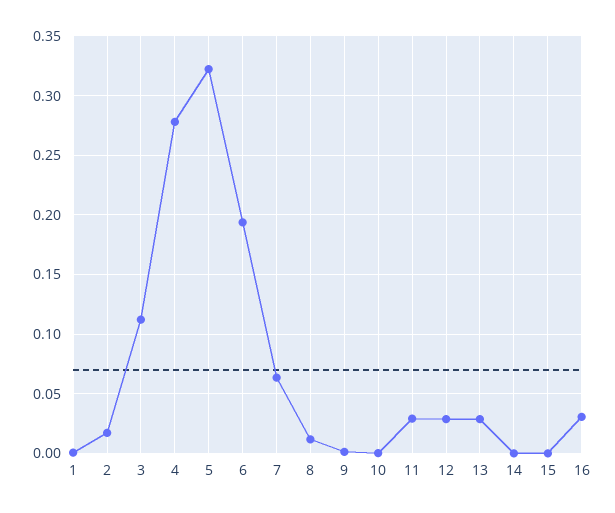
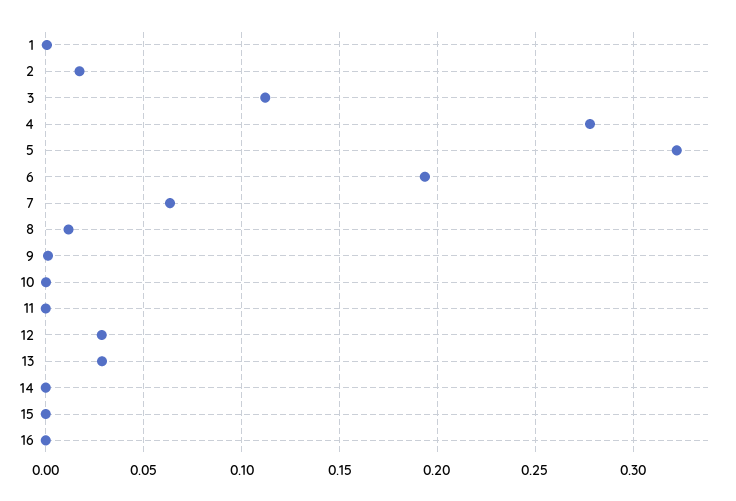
  {
    "1": 0,
    "2": 0.015,
    "3": 0.11,
    "4": 0.28,
    "5": 0.32,
    "6": 0.195,
    "7": 0.065,
    "8": 0.01,
    "9": 0,
    "10": 0,
-   "11": 0.03,
+   "11": 0,
    "12": 0.03,
    "13": 0.03,
    "14": 0,
    "15": 0,
-   "16": 0.03
+   "16": 0
  }

